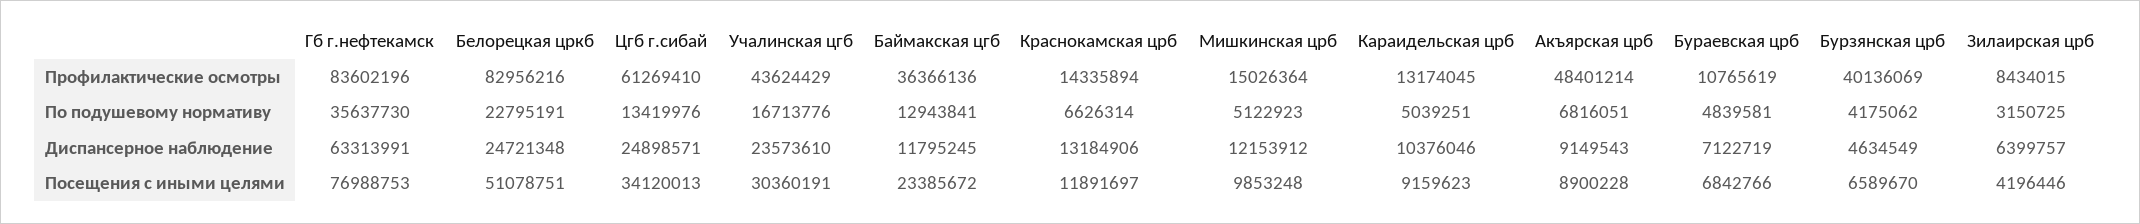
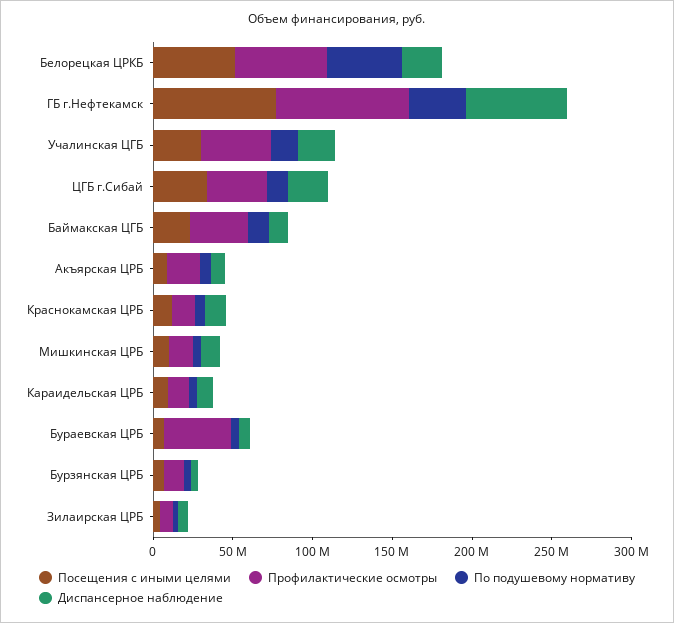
  {
    "Профилактические осмотры": {
      "Гб г.нефтекамск": 83602196,
-     "Белорецкая цркб": 82956216,
+     "Белорецкая цркб": 60000000,
-     "Цгб г.сибай": 61269410,
+     "Цгб г.сибай": 40000000,
      "Учалинская цгб": 43624429,
      "Баймакская цгб": 36366136,
      "Краснокамская црб": 14335894,
      "Мишкинская црб": 15026364,
      "Караидельская црб": 13174045,
-     "Акъярская црб": 48401214,
+     "Акъярская црб": 20000000,
-     "Бураевская црб": 10765619,
+     "Бураевская црб": 40000000,
-     "Бурзянская црб": 40136069,
+     "Бурзянская црб": 10000000,
      "Зилаирская црб": 8434015
    },
    "По подушевому нормативу": {
      "Гб г.нефтекамск": 35637730,
-     "Белорецкая цркб": 22795191,
+     "Белорецкая цркб": 50000000,
      "Цгб г.сибай": 13419976,
      "Учалинская цгб": 16713776,
      "Баймакская цгб": 12943841,
      "Краснокамская црб": 6626314,
      "Мишкинская црб": 5122923,
      "Караидельская црб": 5039251,
      "Акъярская црб": 6816051,
      "Бураевская црб": 4839581,
      "Бурзянская црб": 4175062,
      "Зилаирская црб": 3150725
    },
    "Диспансерное наблюдение": {
      "Гб г.нефтекамск": 63313991,
      "Белорецкая цркб": 24721348,
      "Цгб г.сибай": 24898571,
      "Учалинская цгб": 23573610,
      "Баймакская цгб": 11795245,
      "Краснокамская црб": 13184906,
      "Мишкинская црб": 12153912,
      "Караидельская црб": 10376046,
      "Акъярская црб": 9149543,
      "Бураевская црб": 7122719,
      "Бурзянская црб": 4634549,
      "Зилаирская црб": 6399757
    },
    "Посещения с иными целями": {
      "Гб г.нефтекамск": 76988753,
      "Белорецкая цркб": 51078751,
      "Цгб г.сибай": 34120013,
      "Учалинская цгб": 30360191,
      "Баймакская цгб": 23385672,
      "Краснокамская црб": 11891697,
      "Мишкинская црб": 9853248,
      "Караидельская црб": 9159623,
      "Акъярская црб": 8900228,
      "Бураевская црб": 6842766,
      "Бурзянская црб": 6589670,
      "Зилаирская црб": 4196446
    }
  }

